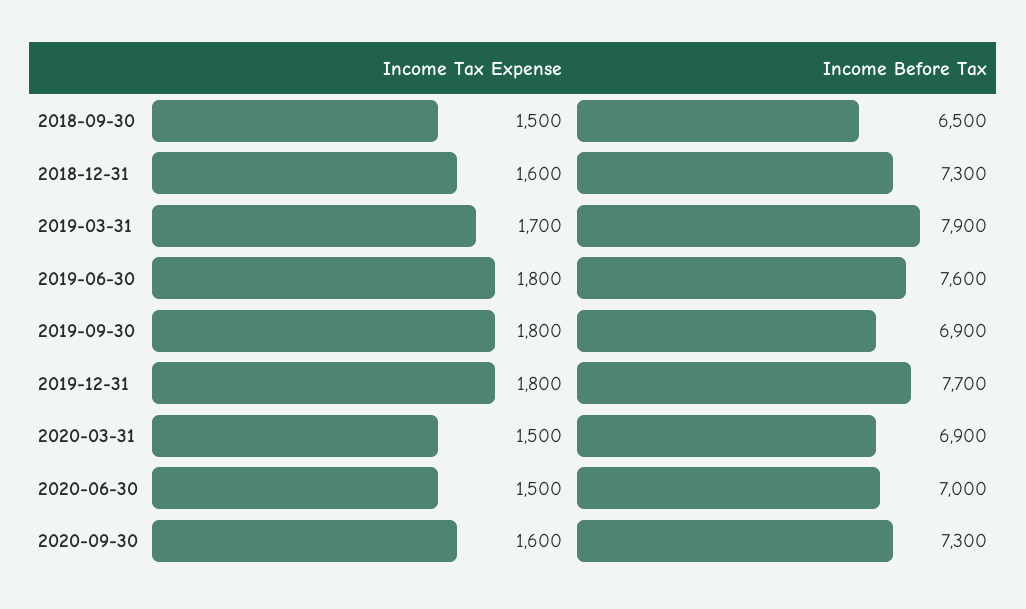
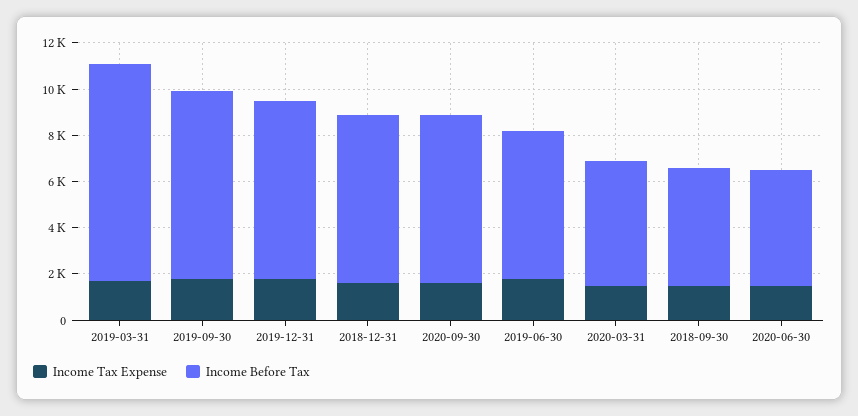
  {
    "Income Tax Expense": {
      "2018-09-30": 1500,
      "2018-12-31": 1600,
      "2019-03-31": 1700,
      "2019-06-30": 1800,
      "2019-09-30": 1800,
      "2019-12-31": 1800,
      "2020-03-31": 1500,
      "2020-06-30": 1500,
      "2020-09-30": 1600
    },
    "Income Before Tax": {
-     "2018-09-30": 6500,
+     "2018-09-30": 5000,
      "2018-12-31": 7300,
-     "2019-03-31": 7900,
+     "2019-03-31": 9500,
-     "2019-06-30": 7600,
+     "2019-06-30": 6500,
-     "2019-09-30": 6900,
+     "2019-09-30": 8000,
      "2019-12-31": 7700,
-     "2020-03-31": 6900,
+     "2020-03-31": 5500,
-     "2020-06-30": 7000,
+     "2020-06-30": 5000,
      "2020-09-30": 7300
    }
  }

